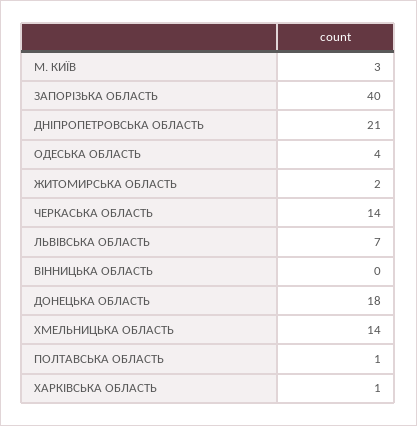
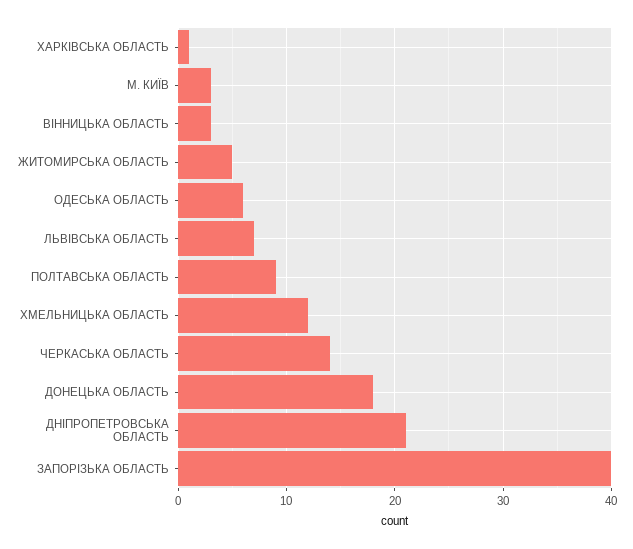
  {
    "М. КИЇВ": 3,
    "ЗАПОРІЗЬКА ОБЛАСТЬ": 40,
    "ДНІПРОПЕТРОВСЬКА ОБЛАСТЬ": 21,
-   "ОДЕСЬКА ОБЛАСТЬ": 4,
+   "ОДЕСЬКА ОБЛАСТЬ": 6,
-   "ЖИТОМИРСЬКА ОБЛАСТЬ": 2,
+   "ЖИТОМИРСЬКА ОБЛАСТЬ": 5,
    "ЧЕРКАСЬКА ОБЛАСТЬ": 14,
    "ЛЬВІВСЬКА ОБЛАСТЬ": 7,
-   "ВІННИЦЬКА ОБЛАСТЬ": 0,
+   "ВІННИЦЬКА ОБЛАСТЬ": 3,
    "ДОНЕЦЬКА ОБЛАСТЬ": 18,
-   "ХМЕЛЬНИЦЬКА ОБЛАСТЬ": 14,
+   "ХМЕЛЬНИЦЬКА ОБЛАСТЬ": 12,
-   "ПОЛТАВСЬКА ОБЛАСТЬ": 1,
+   "ПОЛТАВСЬКА ОБЛАСТЬ": 9,
    "ХАРКІВСЬКА ОБЛАСТЬ": 1
  }

